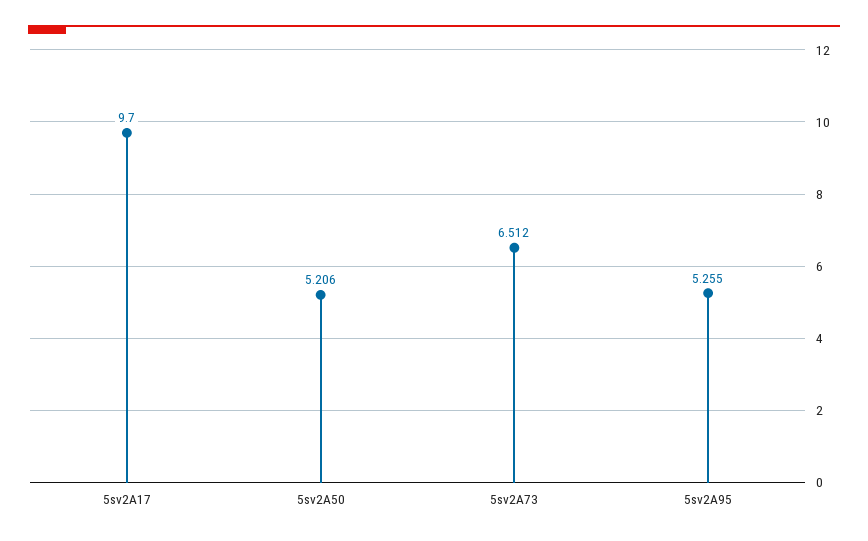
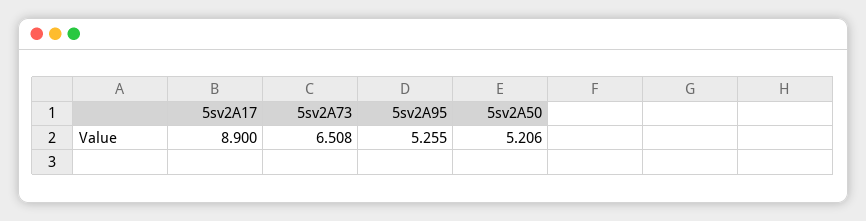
  {
-   "5sv2A17": 9.7,
+   "5sv2A17": 8.9,
    "5sv2A50": 5.206,
-   "5sv2A73": 6.512,
+   "5sv2A73": 6.508,
    "5sv2A95": 5.255
  }

